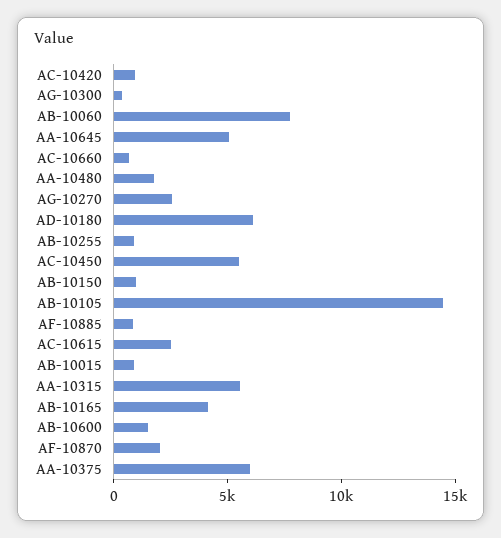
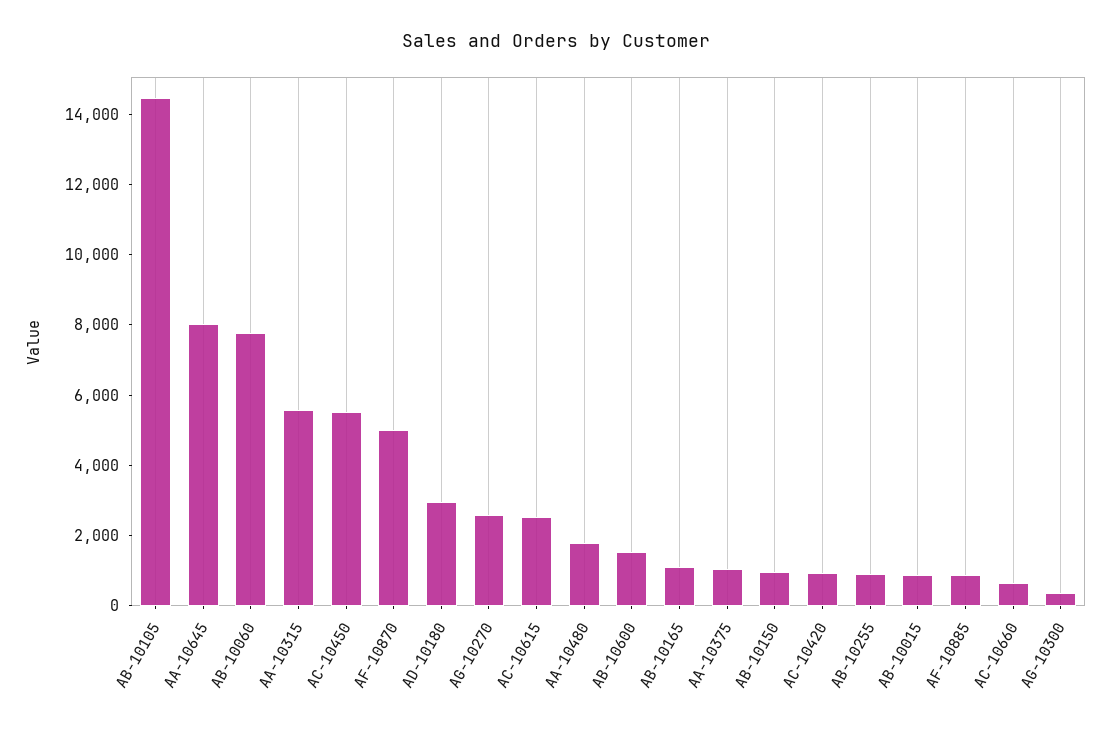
  {
    "AC-10420": 1000,
    "AG-10300": 500,
    "AB-10060": 8000,
-   "AA-10645": 5000,
+   "AA-10645": 8000,
    "AC-10660": 500,
    "AA-10480": 2000,
    "AG-10270": 2500,
-   "AD-10180": 6000,
+   "AD-10180": 3000,
    "AB-10255": 1000,
    "AC-10450": 5500,
    "AB-10150": 1000,
    "AB-10105": 14500,
    "AF-10885": 1000,
    "AC-10615": 2500,
    "AB-10015": 1000,
    "AA-10315": 5500,
-   "AB-10165": 4000,
+   "AB-10165": 1000,
    "AB-10600": 1500,
-   "AF-10870": 2000,
+   "AF-10870": 5000,
-   "AA-10375": 6000
+   "AA-10375": 1000
  }

